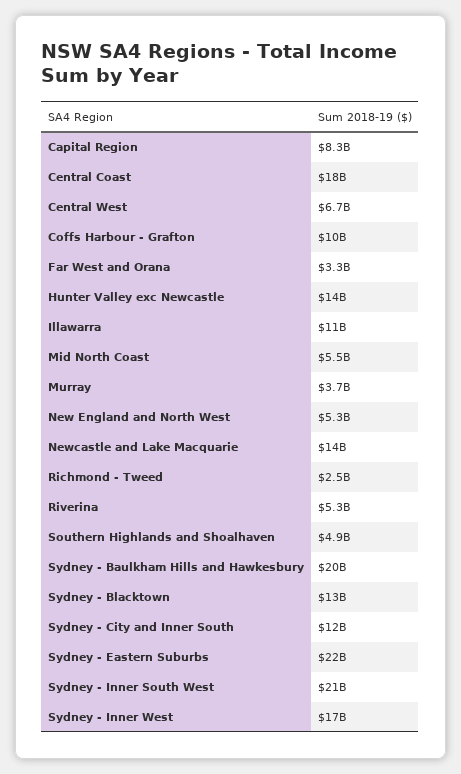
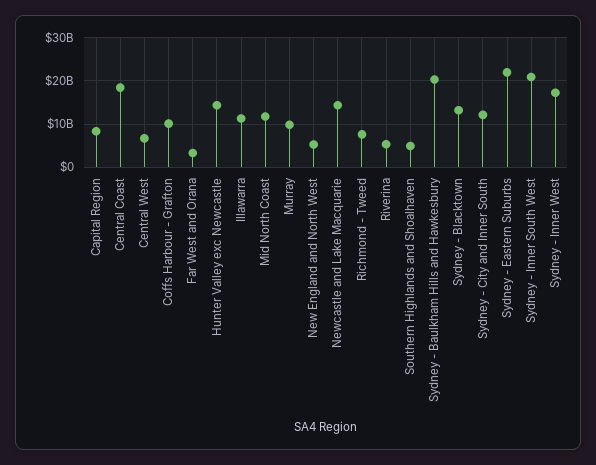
  {
    "Capital Region": 8300000000,
    "Central Coast": 18000000000,
    "Central West": 6700000000,
    "Coffs Harbour - Grafton": 10000000000,
    "Far West and Orana": 3300000000,
    "Hunter Valley exc Newcastle": 14000000000,
    "Illawarra": 11000000000,
-   "Mid North Coast": 5500000000,
+   "Mid North Coast": 12000000000,
-   "Murray": 3700000000,
+   "Murray": 10000000000,
    "New England and North West": 5300000000,
    "Newcastle and Lake Macquarie": 14000000000,
-   "Richmond - Tweed": 2500000000,
+   "Richmond - Tweed": 8000000000,
    "Riverina": 5300000000,
    "Southern Highlands and Shoalhaven": 4900000000,
    "Sydney - Baulkham Hills and Hawkesbury": 20000000000,
    "Sydney - Blacktown": 13000000000,
    "Sydney - City and Inner South": 12000000000,
    "Sydney - Eastern Suburbs": 22000000000,
    "Sydney - Inner South West": 21000000000,
    "Sydney - Inner West": 17000000000
  }

